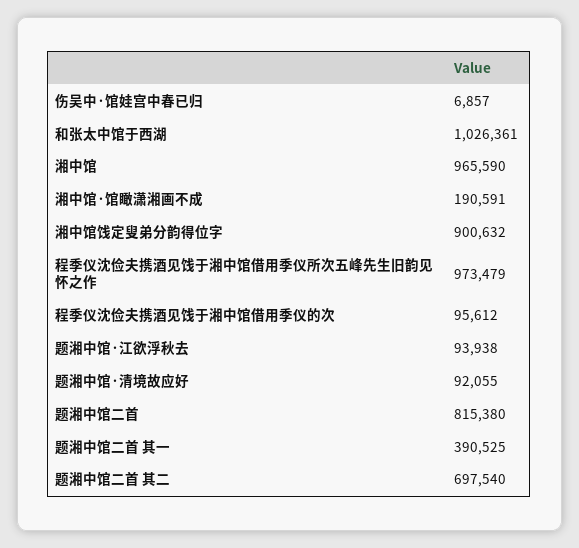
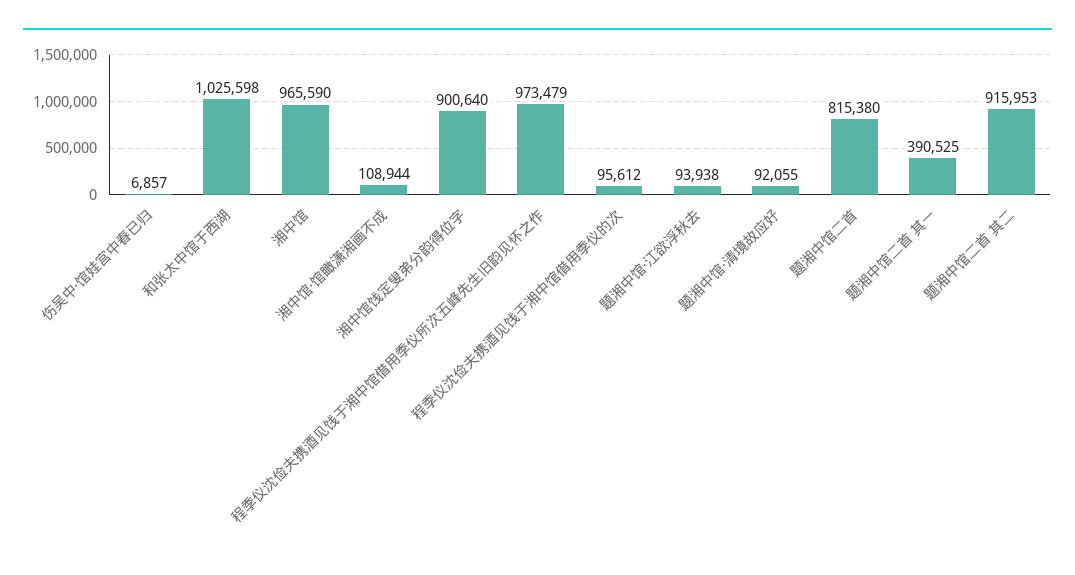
  {
    "伤吴中·馆娃宫中春已归": 6857,
-   "和张太中馆于西湖": 1026361,
+   "和张太中馆于西湖": 1025598,
    "湘中馆": 965590,
-   "湘中馆·馆瞰潇湘画不成": 190591,
+   "湘中馆·馆瞰潇湘画不成": 108944,
-   "湘中馆饯定叟弟分韵得位字": 900632,
+   "湘中馆饯定叟弟分韵得位字": 900640,
    "程季仪沈俭夫携酒见饯于湘中馆借用季仪所次五峰先生旧韵见怀之作": 973479,
    "程季仪沈俭夫携酒见饯于湘中馆借用季仪的次": 95612,
    "题湘中馆·江欲浮秋去": 93938,
    "题湘中馆·清境故应好": 92055,
    "题湘中馆二首": 815380,
    "题湘中馆二首 其一": 390525,
-   "题湘中馆二首 其二": 697540
+   "题湘中馆二首 其二": 915953
  }

